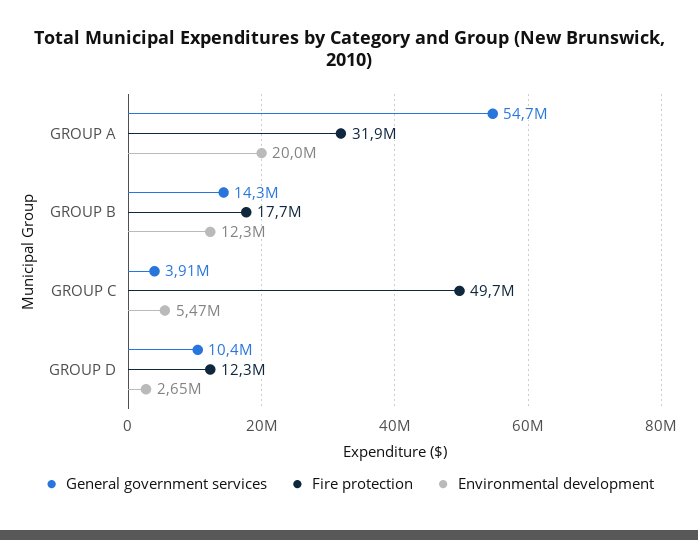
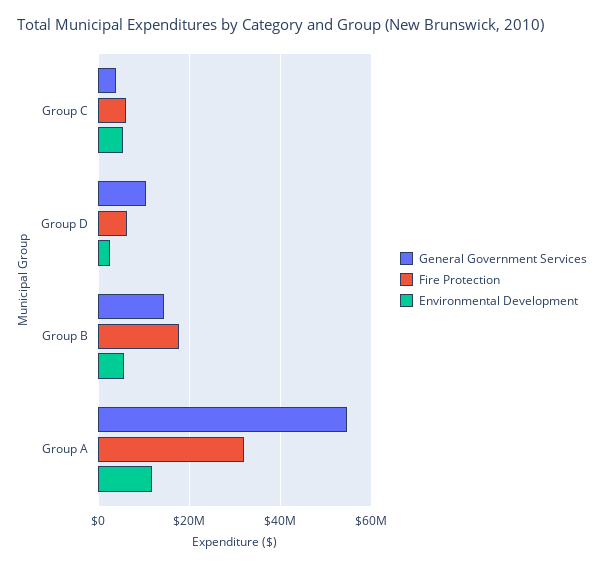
  {
    "General government services": {
      "GROUP A": 54700000,
      "GROUP B": 14300000,
      "GROUP C": 3910000,
      "GROUP D": 10400000
    },
    "Fire protection": {
      "GROUP A": 31900000,
      "GROUP B": 17700000,
-     "GROUP C": 49700000,
+     "GROUP C": 6000000,
-     "GROUP D": 12300000
+     "GROUP D": 6000000
    },
    "Environmental development": {
-     "GROUP A": 20000000,
+     "GROUP A": 12000000,
-     "GROUP B": 12300000,
+     "GROUP B": 6000000,
      "GROUP C": 5470000,
      "GROUP D": 2650000
    }
  }

